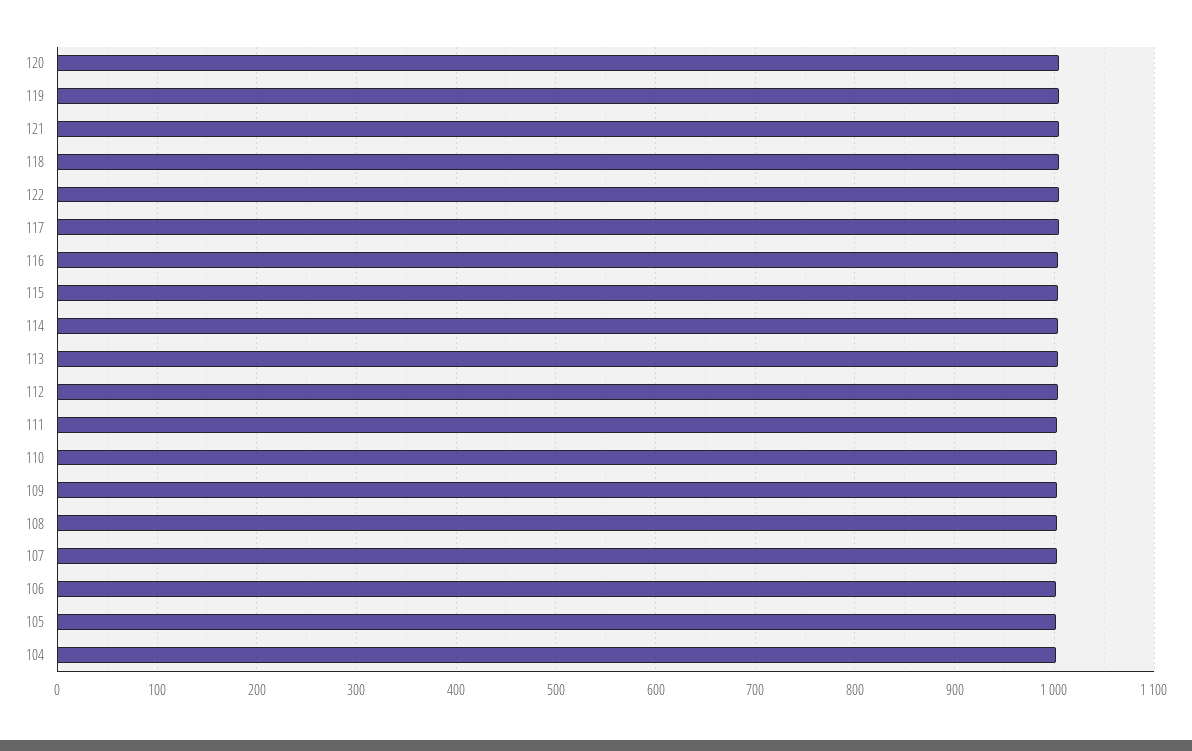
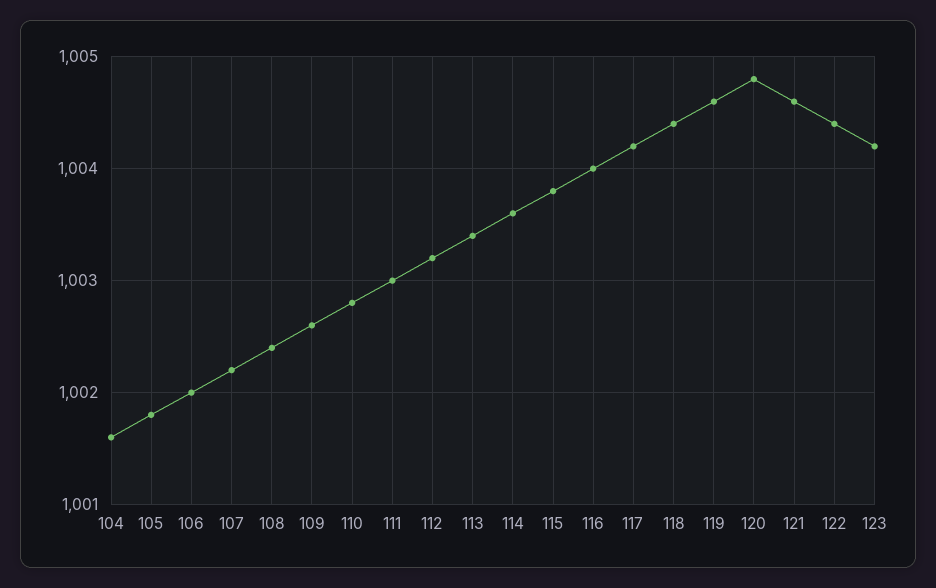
  {
    "120": 1004.8,
    "119": 1004.6,
    "121": 1004.6,
    "118": 1004.4,
    "122": 1004.4,
    "117": 1004.2,
    "116": 1004,
    "115": 1003.8,
    "114": 1003.6,
    "113": 1003.4,
    "112": 1003.2,
    "111": 1003,
    "110": 1002.8,
    "109": 1002.6,
    "108": 1002.4,
    "107": 1002.2,
    "106": 1002,
    "105": 1001.8,
-   "104": 1001.6
+   "104": 1001.6,
+   "123": 1004.2
  }

